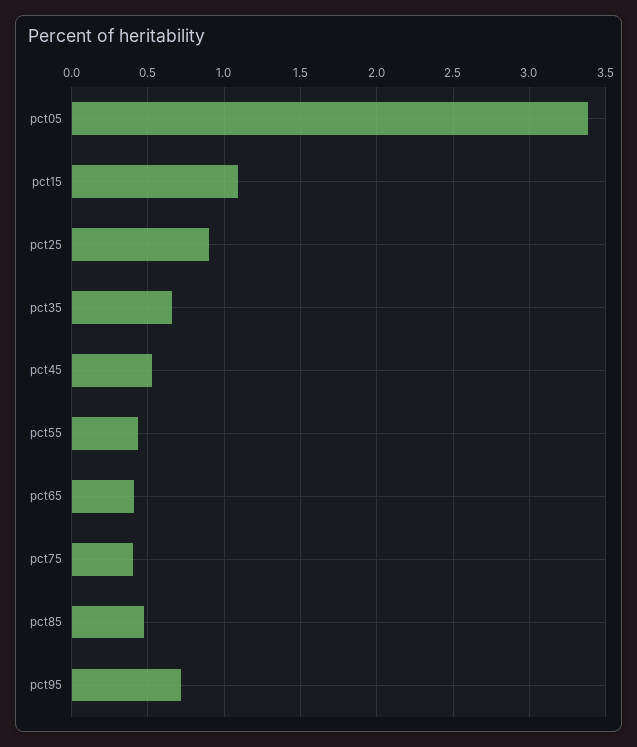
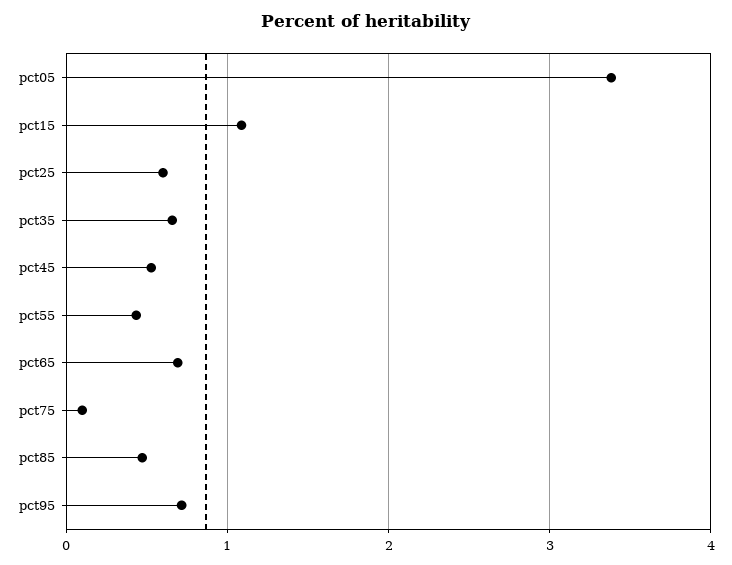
  {
    "pct05": 3.4,
    "pct15": 1.1,
-   "pct25": 0.9,
+   "pct25": 0.6,
    "pct35": 0.65,
    "pct45": 0.55,
    "pct55": 0.45,
-   "pct65": 0.4,
+   "pct65": 0.7,
-   "pct75": 0.4,
+   "pct75": 0.1,
    "pct85": 0.45,
    "pct95": 0.7
  }

